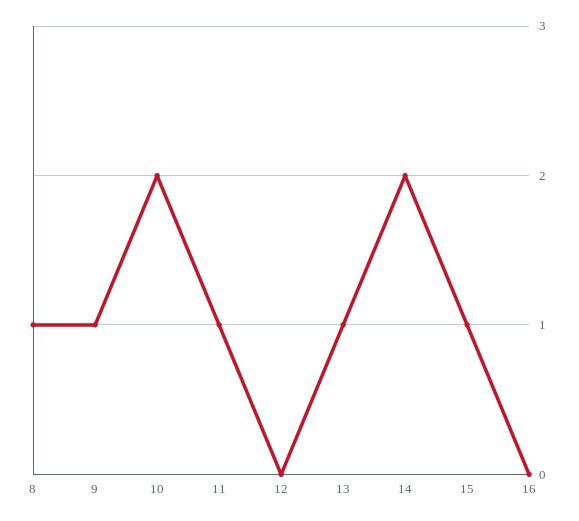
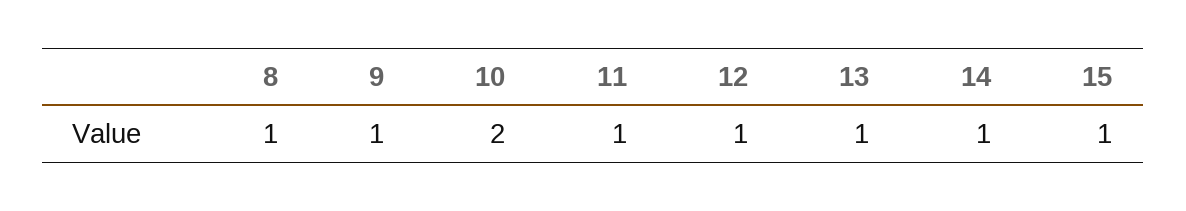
  {
    "8": 1,
    "9": 1,
    "10": 2,
    "11": 1,
-   "12": 0,
+   "12": 1,
    "13": 1,
-   "14": 2,
+   "14": 1,
-   "15": 1,
+   "15": 1
-   "16": 0
  }

